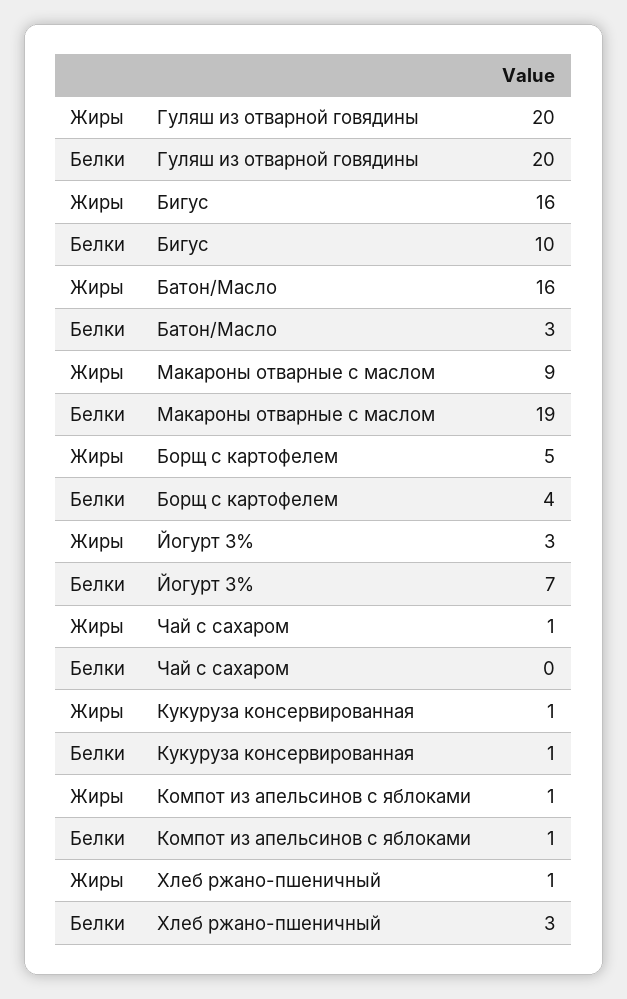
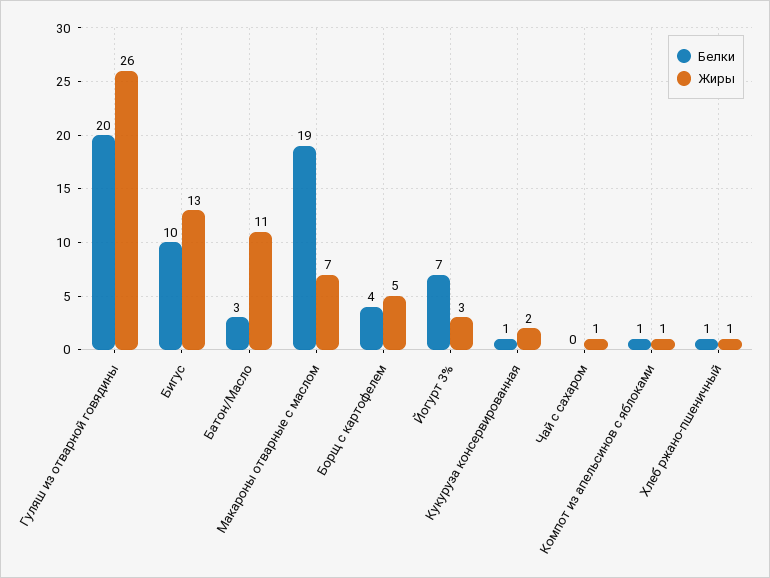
  {
    "Жиры": {
-     "Гуляш из отварной говядины": 20,
+     "Гуляш из отварной говядины": 26,
-     "Бигус": 16,
+     "Бигус": 13,
-     "Батон/Масло": 16,
+     "Батон/Масло": 11,
-     "Макароны отварные с маслом": 9,
+     "Макароны отварные с маслом": 7,
      "Борщ с картофелем": 5,
      "Йогурт 3%": 3,
      "Чай с сахаром": 1,
-     "Кукуруза консервированная": 1,
+     "Кукуруза консервированная": 2,
      "Компот из апельсинов с яблоками": 1,
      "Хлеб ржано-пшеничный": 1
    },
    "Белки": {
      "Гуляш из отварной говядины": 20,
      "Бигус": 10,
      "Батон/Масло": 3,
      "Макароны отварные с маслом": 19,
      "Борщ с картофелем": 4,
      "Йогурт 3%": 7,
      "Чай с сахаром": 0,
      "Кукуруза консервированная": 1,
      "Компот из апельсинов с яблоками": 1,
-     "Хлеб ржано-пшеничный": 3
+     "Хлеб ржано-пшеничный": 1
    }
  }

